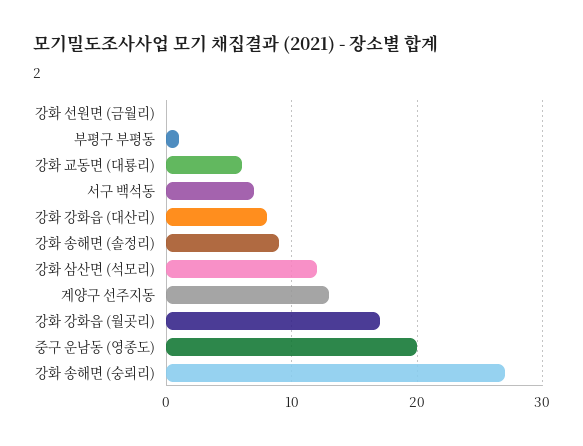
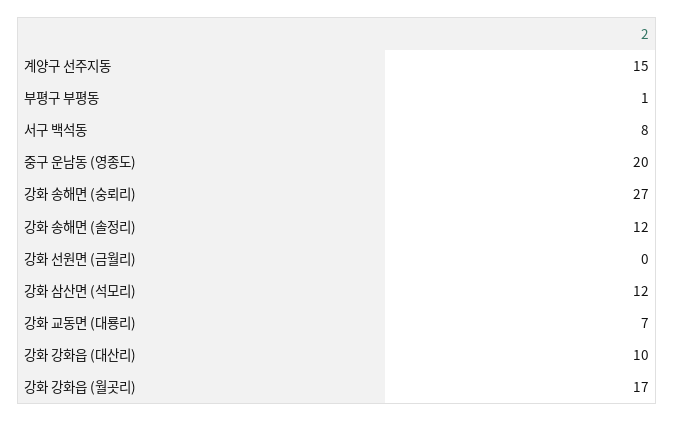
  {
    "강화 선원면 (금월리)": 0,
    "부평구 부평동": 1,
-   "강화 교동면 (대룡리)": 6,
+   "강화 교동면 (대룡리)": 7,
-   "서구 백석동": 7,
+   "서구 백석동": 8,
-   "강화 강화읍 (대산리)": 8,
+   "강화 강화읍 (대산리)": 10,
-   "강화 송해면 (솔정리)": 9,
+   "강화 송해면 (솔정리)": 12,
    "강화 삼산면 (석모리)": 12,
-   "계양구 선주지동": 13,
+   "계양구 선주지동": 15,
    "강화 강화읍 (월곳리)": 17,
    "중구 운남동 (영종도)": 20,
    "강화 송해면 (숭뢰리)": 27
  }

